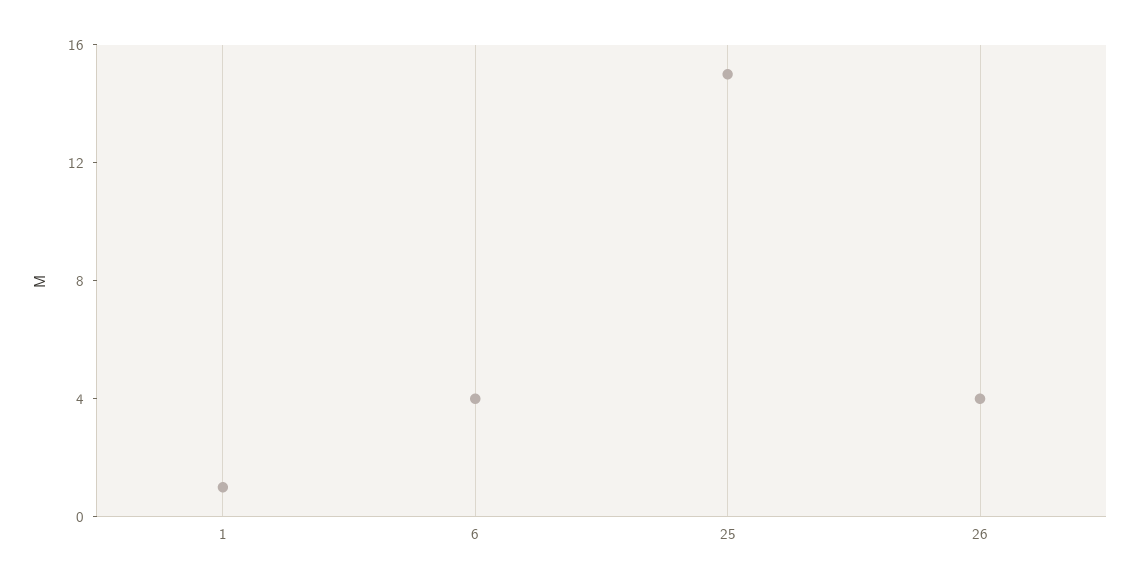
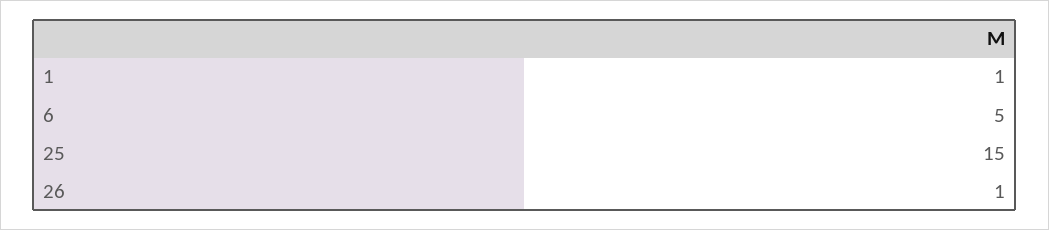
  {
    "1": 1,
-   "6": 4,
+   "6": 5,
    "25": 15,
-   "26": 4
+   "26": 1
  }

